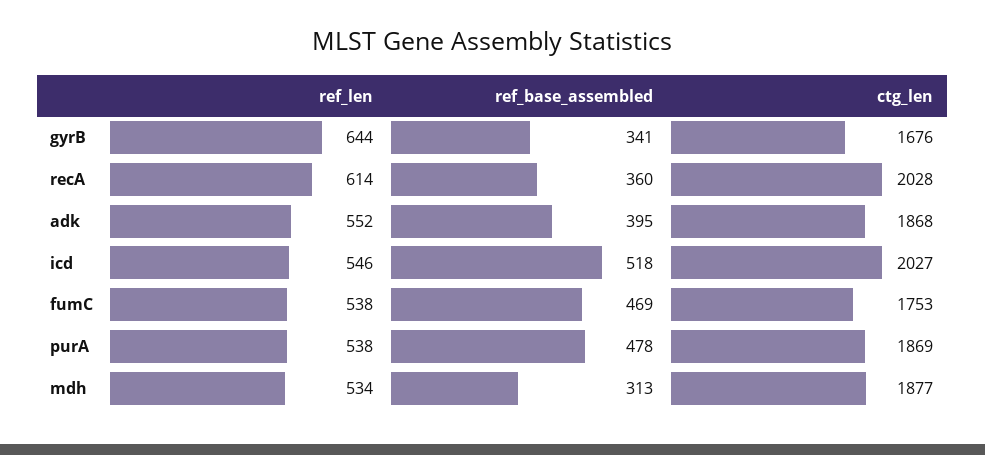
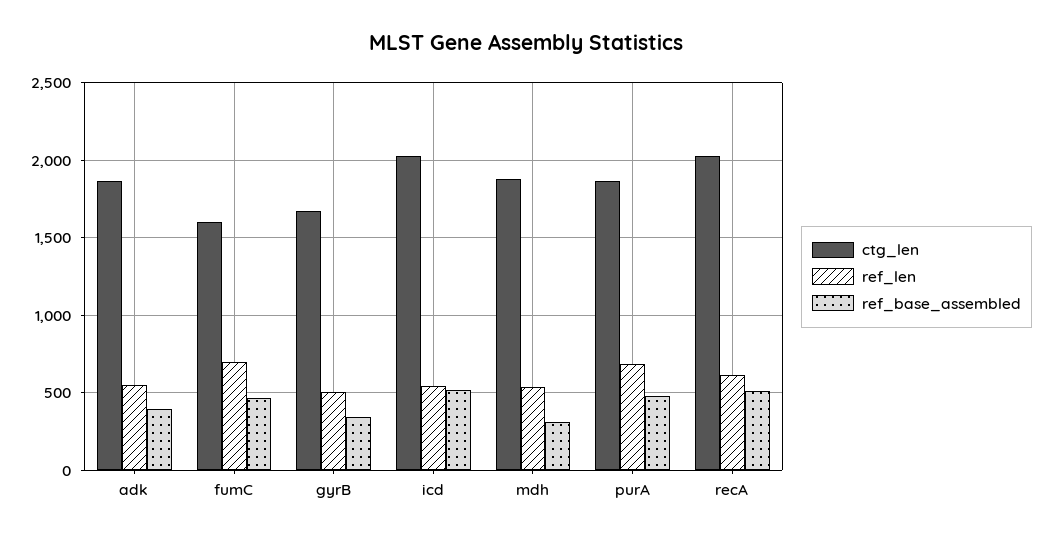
  {
    "ref_len": {
-     "gyrB": 644,
+     "gyrB": 500,
      "recA": 614,
      "adk": 552,
      "icd": 546,
-     "fumC": 538,
+     "fumC": 700,
-     "purA": 538,
+     "purA": 700,
      "mdh": 534
    },
    "ref_base_assembled": {
      "gyrB": 341,
-     "recA": 360,
+     "recA": 500,
      "adk": 395,
      "icd": 518,
      "fumC": 469,
      "purA": 478,
      "mdh": 313
    },
    "ctg_len": {
      "gyrB": 1676,
      "recA": 2028,
      "adk": 1868,
      "icd": 2027,
-     "fumC": 1753,
+     "fumC": 1600,
      "purA": 1869,
      "mdh": 1877
    }
  }

